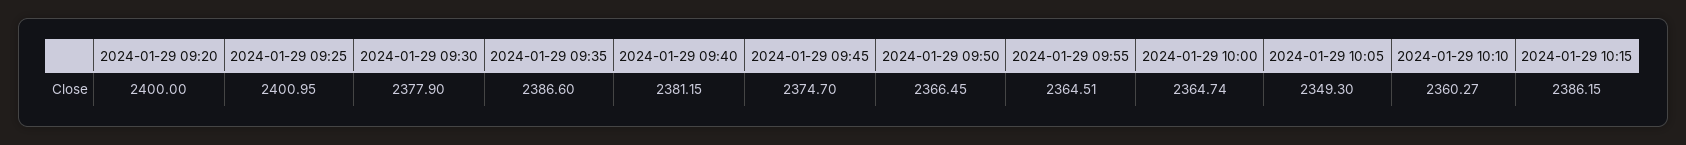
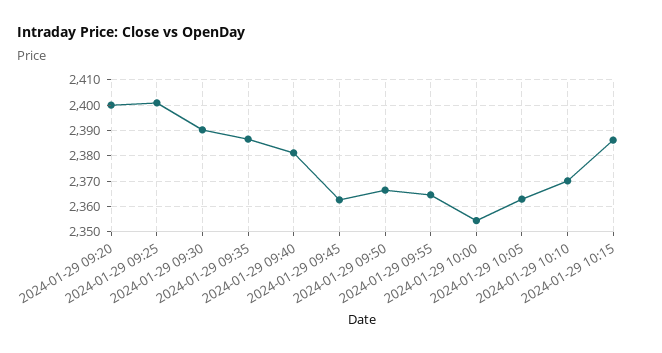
  {
    "2024-01-29 09:20": 2400,
    "2024-01-29 09:25": 2400.95,
-   "2024-01-29 09:30": 2377.9,
+   "2024-01-29 09:30": 2390,
    "2024-01-29 09:35": 2386.6,
    "2024-01-29 09:40": 2381.15,
-   "2024-01-29 09:45": 2374.7,
+   "2024-01-29 09:45": 2362.5,
    "2024-01-29 09:50": 2366.45,
    "2024-01-29 09:55": 2364.51,
-   "2024-01-29 10:00": 2364.74,
+   "2024-01-29 10:00": 2355,
-   "2024-01-29 10:05": 2349.3,
+   "2024-01-29 10:05": 2362.5,
-   "2024-01-29 10:10": 2360.27,
+   "2024-01-29 10:10": 2370,
    "2024-01-29 10:15": 2386.15
  }

